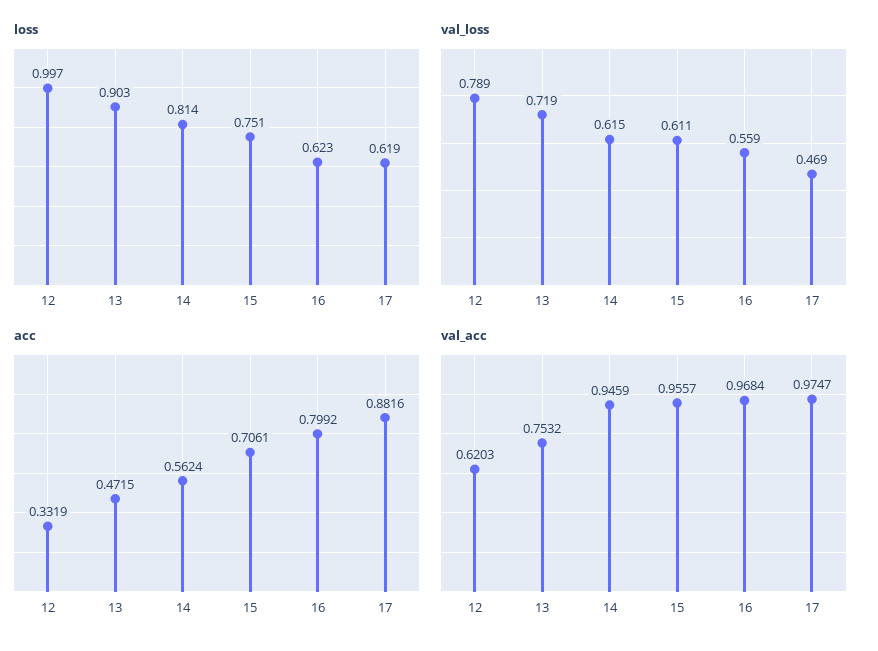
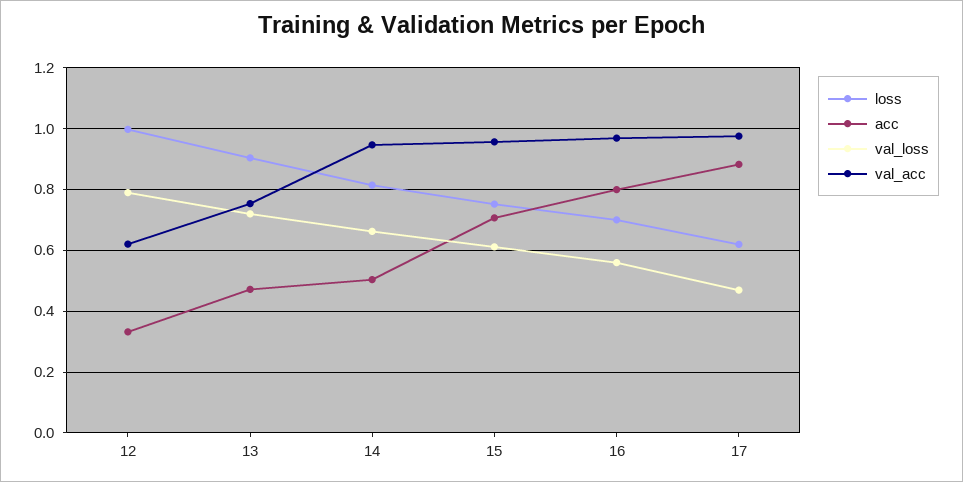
  {
    "loss": {
      "12": 0.997,
      "13": 0.903,
      "14": 0.814,
      "15": 0.751,
-     "16": 0.623,
+     "16": 0.7,
      "17": 0.619
    },
    "val_loss": {
      "12": 0.789,
      "13": 0.719,
-     "14": 0.615,
+     "14": 0.66,
      "15": 0.611,
      "16": 0.559,
      "17": 0.469
    },
    "acc": {
      "12": 0.3319,
      "13": 0.4715,
-     "14": 0.5624,
+     "14": 0.5,
      "15": 0.7061,
      "16": 0.7992,
      "17": 0.8816
    },
    "val_acc": {
      "12": 0.6203,
      "13": 0.7532,
      "14": 0.9459,
      "15": 0.9557,
      "16": 0.9684,
      "17": 0.9747
    }
  }

